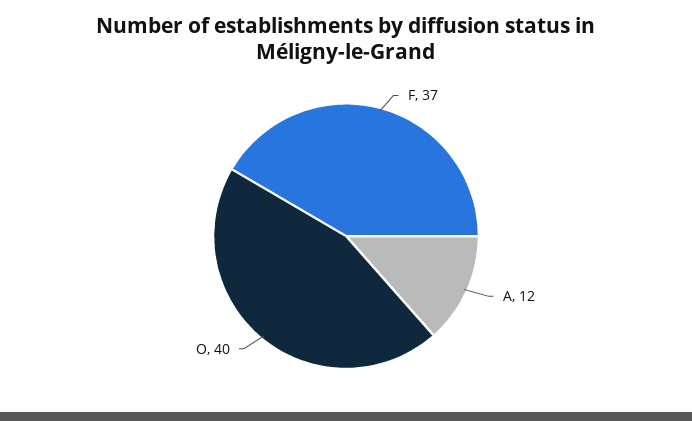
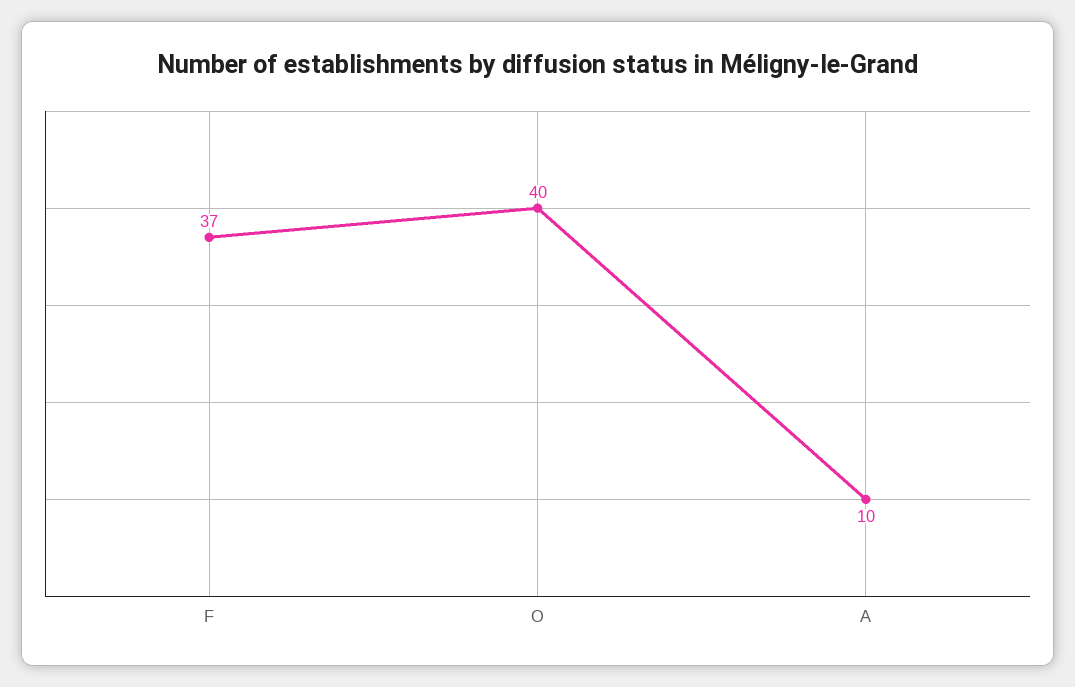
  {
    "F": 37,
-   "A": 12,
+   "A": 10,
    "O": 40
  }

